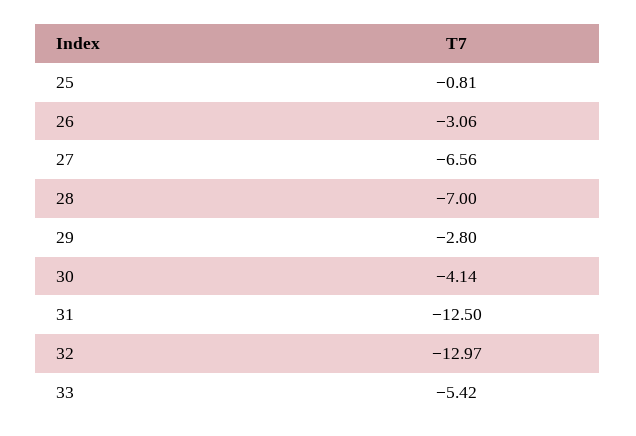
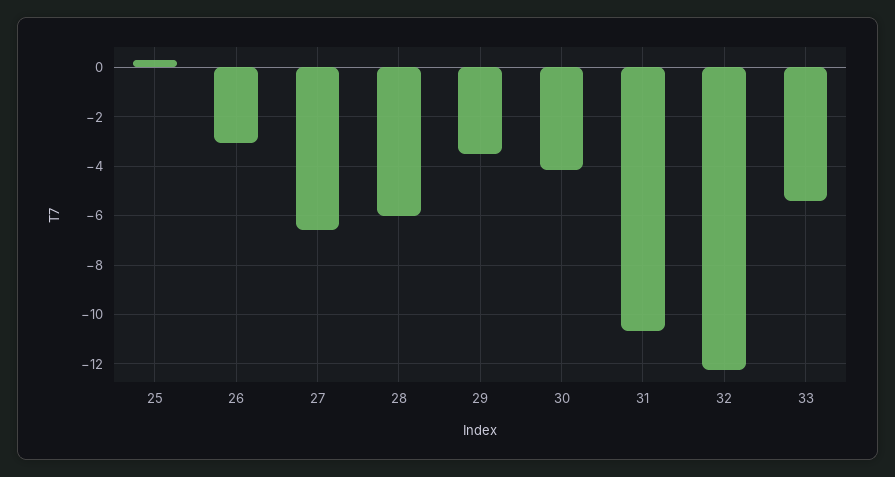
  {
-   "25": -0.81,
+   "25": 0.25,
    "26": -3.06,
    "27": -6.56,
-   "28": -7,
+   "28": -6,
-   "29": -2.8,
+   "29": -3.5,
    "30": -4.14,
-   "31": -12.5,
+   "31": -10.75,
-   "32": -12.97,
+   "32": -12.25,
    "33": -5.42
  }

